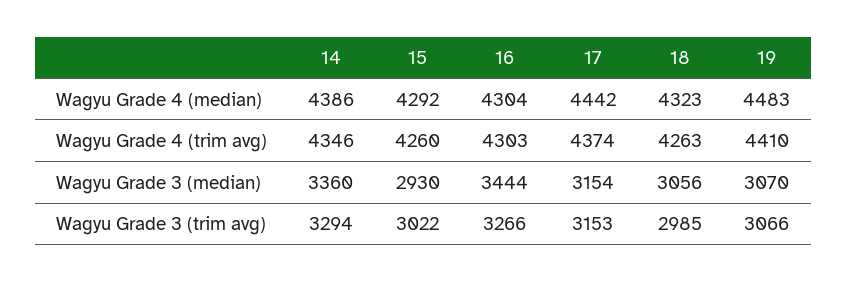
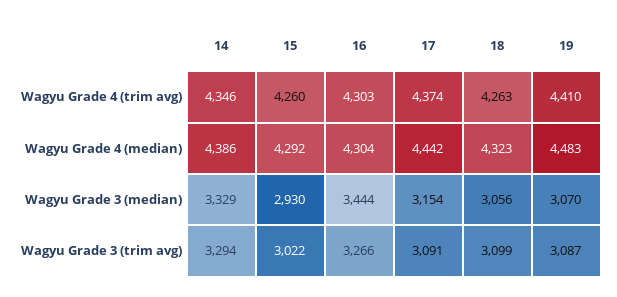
  {
    "14": {
      "Wagyu Grade 4 (median)": 4386,
      "Wagyu Grade 4 (trim avg)": 4346,
-     "Wagyu Grade 3 (median)": 3360,
+     "Wagyu Grade 3 (median)": 3329,
      "Wagyu Grade 3 (trim avg)": 3294
    },
    "15": {
      "Wagyu Grade 4 (median)": 4292,
      "Wagyu Grade 4 (trim avg)": 4260,
      "Wagyu Grade 3 (median)": 2930,
      "Wagyu Grade 3 (trim avg)": 3022
    },
    "16": {
      "Wagyu Grade 4 (median)": 4304,
      "Wagyu Grade 4 (trim avg)": 4303,
      "Wagyu Grade 3 (median)": 3444,
      "Wagyu Grade 3 (trim avg)": 3266
    },
    "17": {
      "Wagyu Grade 4 (median)": 4442,
      "Wagyu Grade 4 (trim avg)": 4374,
      "Wagyu Grade 3 (median)": 3154,
-     "Wagyu Grade 3 (trim avg)": 3153
+     "Wagyu Grade 3 (trim avg)": 3091
    },
    "18": {
      "Wagyu Grade 4 (median)": 4323,
      "Wagyu Grade 4 (trim avg)": 4263,
      "Wagyu Grade 3 (median)": 3056,
-     "Wagyu Grade 3 (trim avg)": 2985
+     "Wagyu Grade 3 (trim avg)": 3099
    },
    "19": {
      "Wagyu Grade 4 (median)": 4483,
      "Wagyu Grade 4 (trim avg)": 4410,
      "Wagyu Grade 3 (median)": 3070,
-     "Wagyu Grade 3 (trim avg)": 3066
+     "Wagyu Grade 3 (trim avg)": 3087
    }
  }

